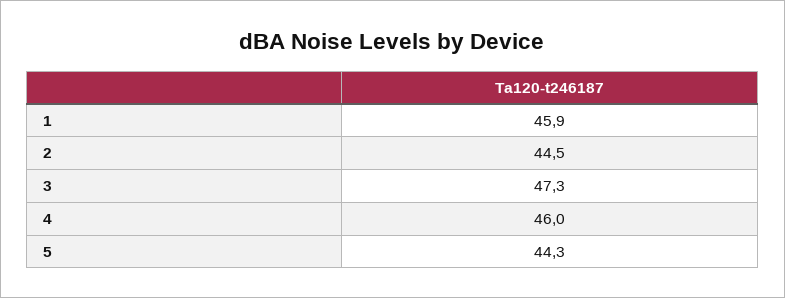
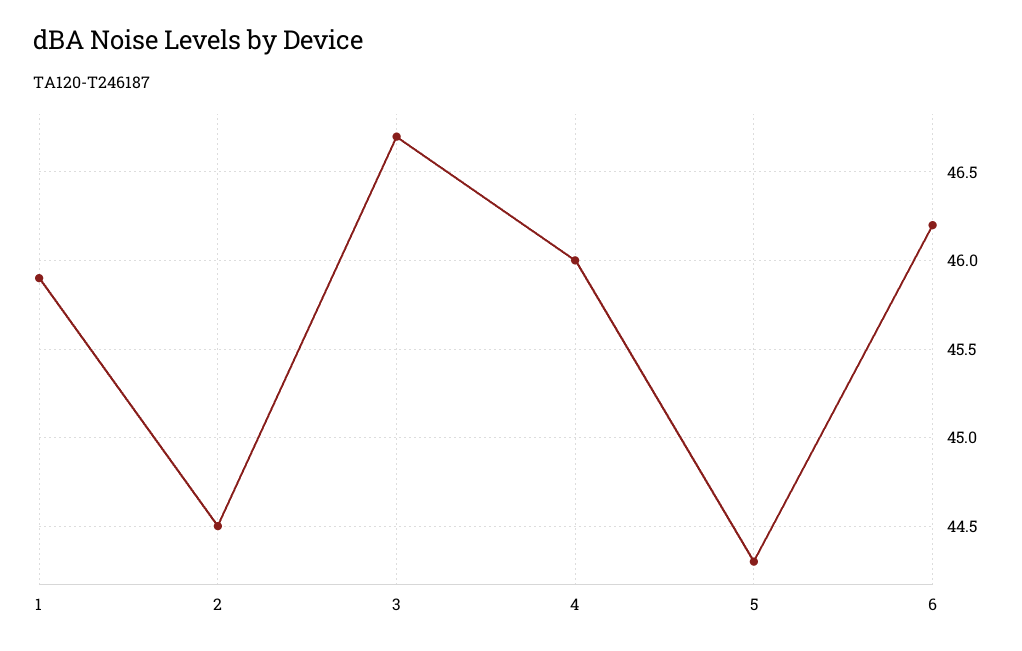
  {
    "1": 45.9,
    "2": 44.5,
-   "3": 47.3,
+   "3": 46.7,
    "4": 46,
-   "5": 44.3
+   "5": 44.3,
+   "6": 46.2
  }

